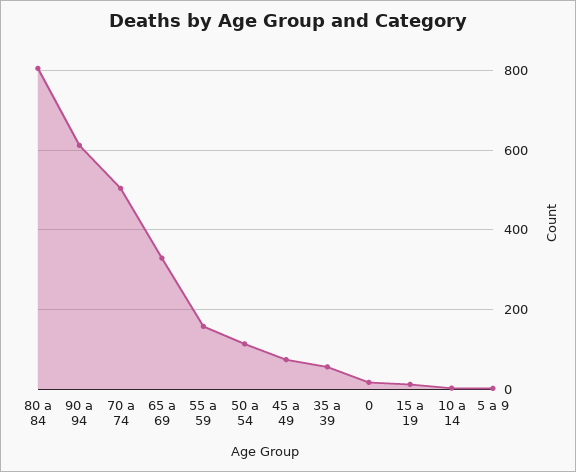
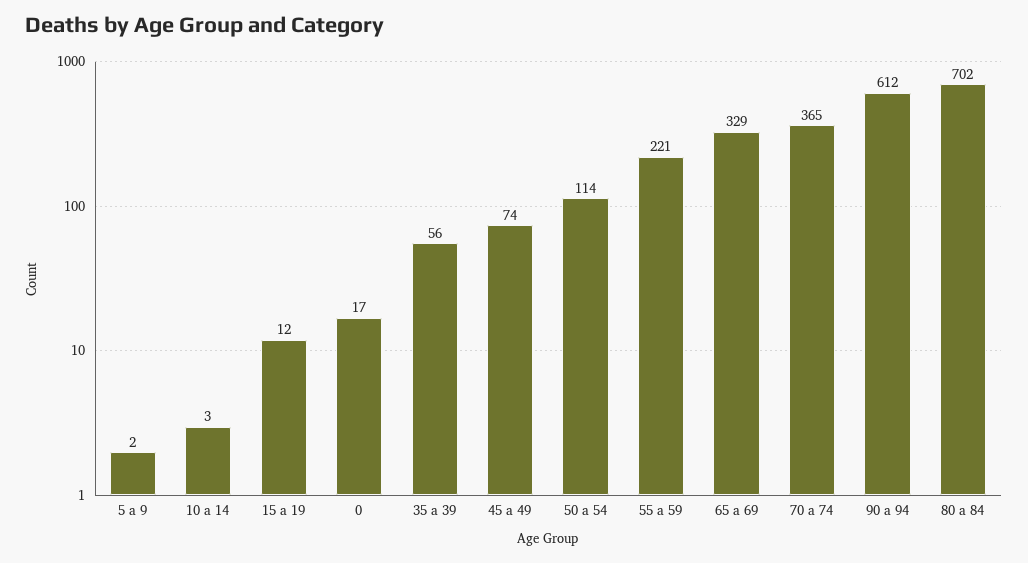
  {
-   "80 a 84": 800,
+   "80 a 84": 702,
    "90 a 94": 612,
-   "70 a 74": 500,
+   "70 a 74": 365,
    "65 a 69": 329,
-   "55 a 59": 160,
+   "55 a 59": 221,
    "50 a 54": 114,
    "45 a 49": 74,
    "35 a 39": 56,
    "0": 17,
    "15 a 19": 12,
    "10 a 14": 3,
    "5 a 9": 2
  }

